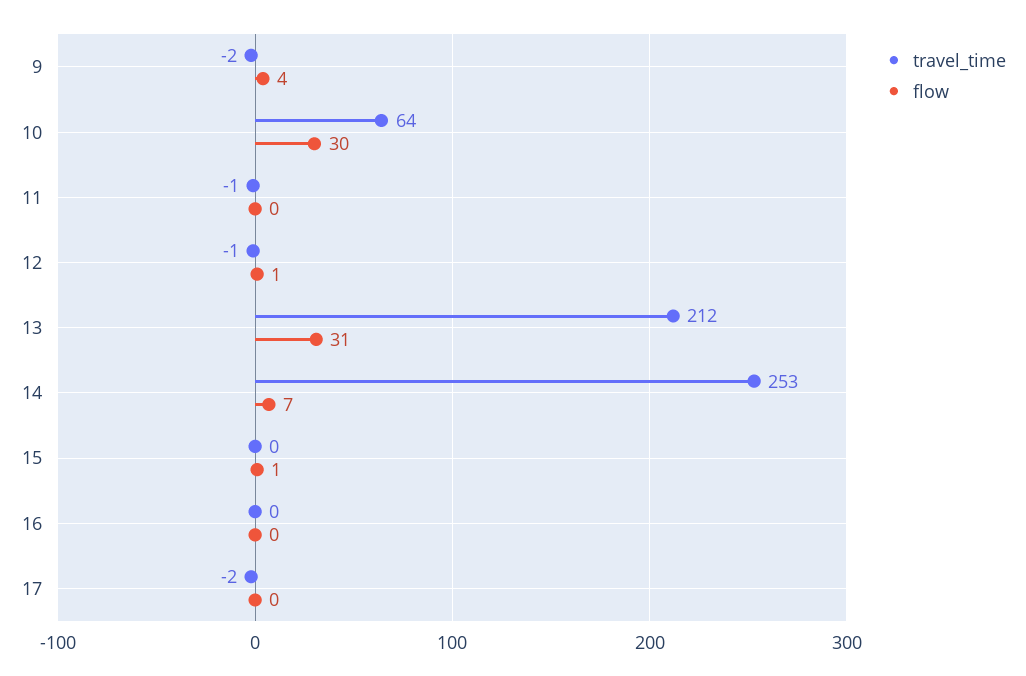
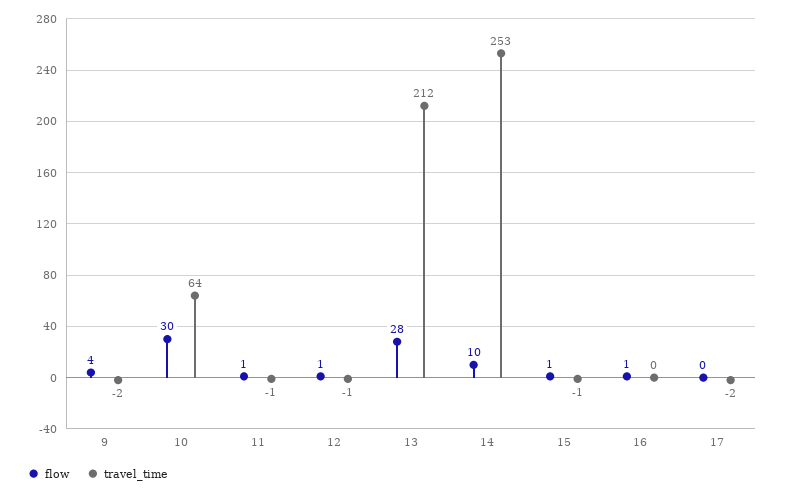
  {
    "travel_time": {
      "9": -2,
      "10": 64,
      "11": -1,
      "12": -1,
      "13": 212,
      "14": 253,
-     "15": 0,
+     "15": -1,
      "16": 0,
      "17": -2
    },
    "flow": {
      "9": 4,
      "10": 30,
-     "11": 0,
+     "11": 1,
      "12": 1,
-     "13": 31,
+     "13": 28,
-     "14": 7,
+     "14": 10,
      "15": 1,
-     "16": 0,
+     "16": 1,
      "17": 0
    }
  }

